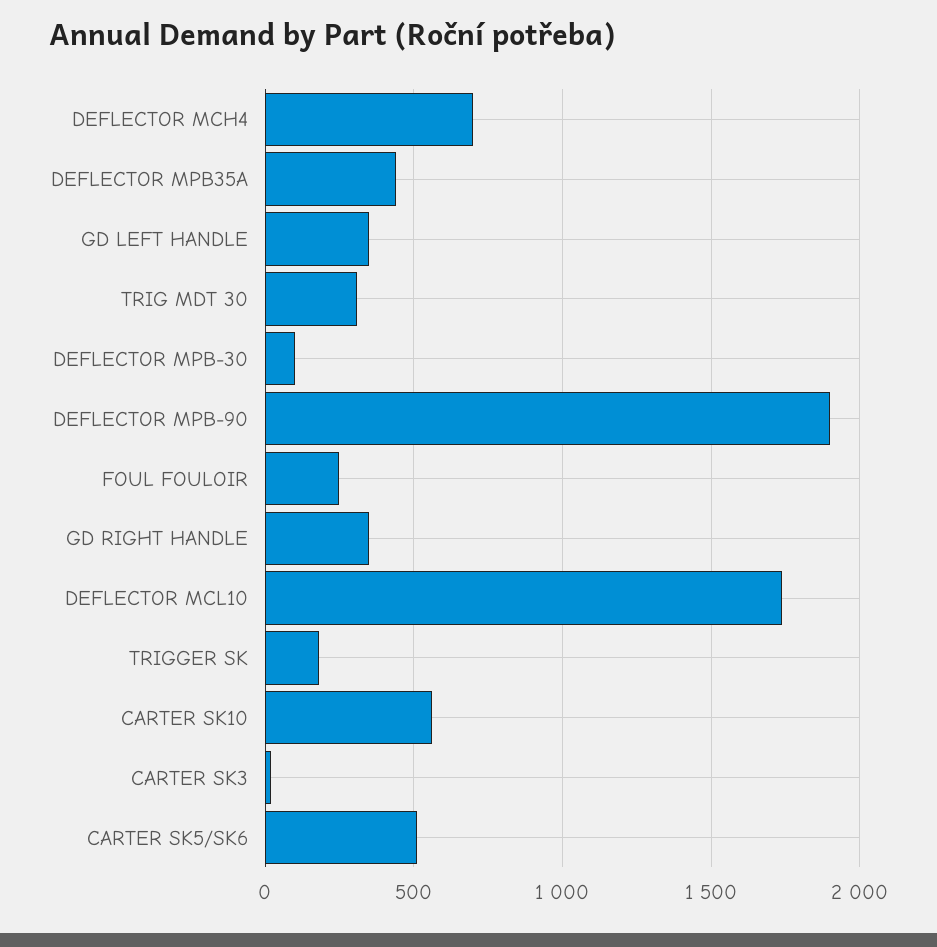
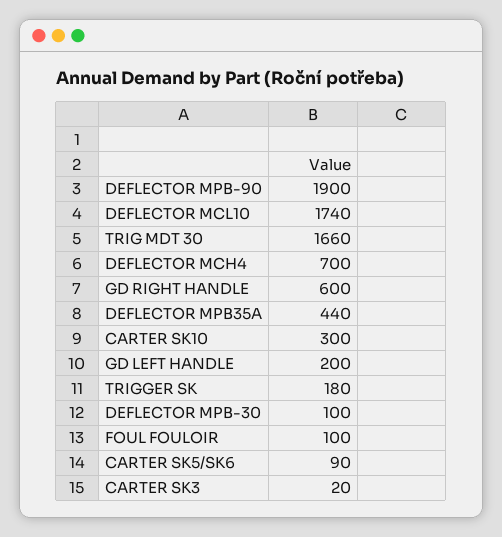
  {
    "DEFLECTOR MCH4": 700,
    "DEFLECTOR MPB35A": 440,
-   "GD LEFT HANDLE": 350,
+   "GD LEFT HANDLE": 200,
-   "TRIG MDT 30": 300,
+   "TRIG MDT 30": 1660,
    "DEFLECTOR MPB-30": 100,
    "DEFLECTOR MPB-90": 1900,
-   "FOUL FOULOIR": 250,
+   "FOUL FOULOIR": 100,
-   "GD RIGHT HANDLE": 350,
+   "GD RIGHT HANDLE": 600,
    "DEFLECTOR MCL10": 1740,
    "TRIGGER SK": 180,
-   "CARTER SK10": 550,
+   "CARTER SK10": 300,
    "CARTER SK3": 20,
-   "CARTER SK5/SK6": 500
+   "CARTER SK5/SK6": 90
  }

